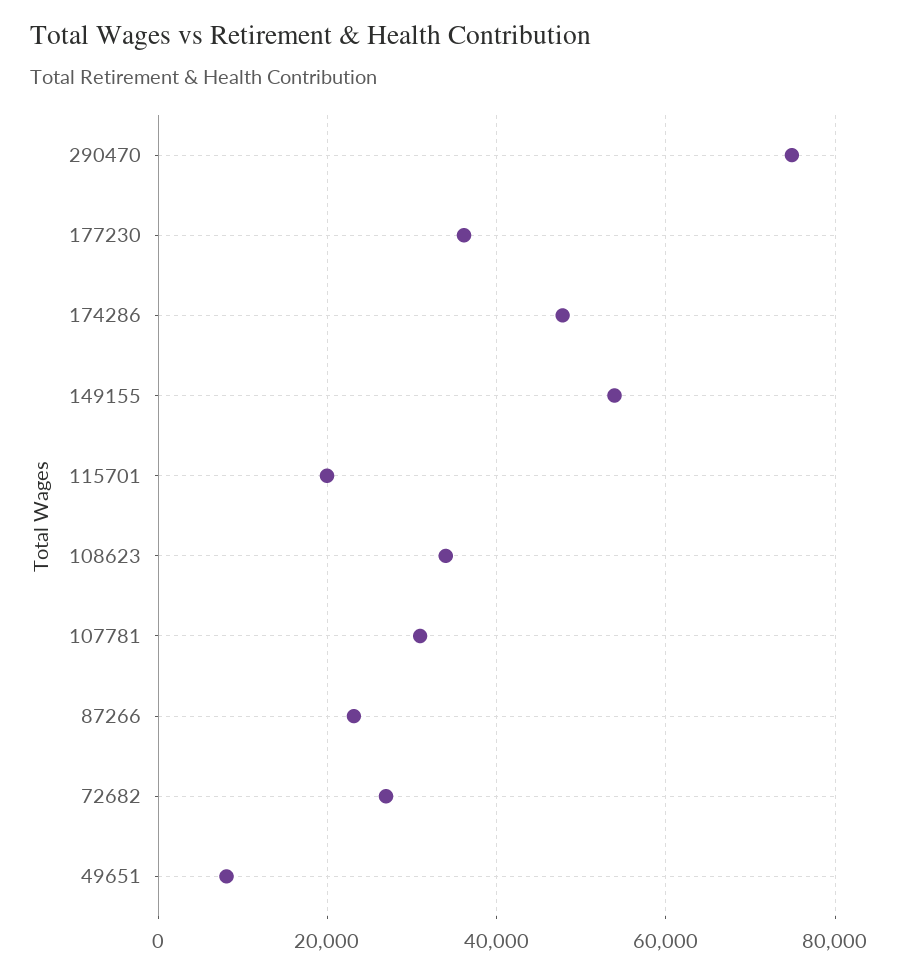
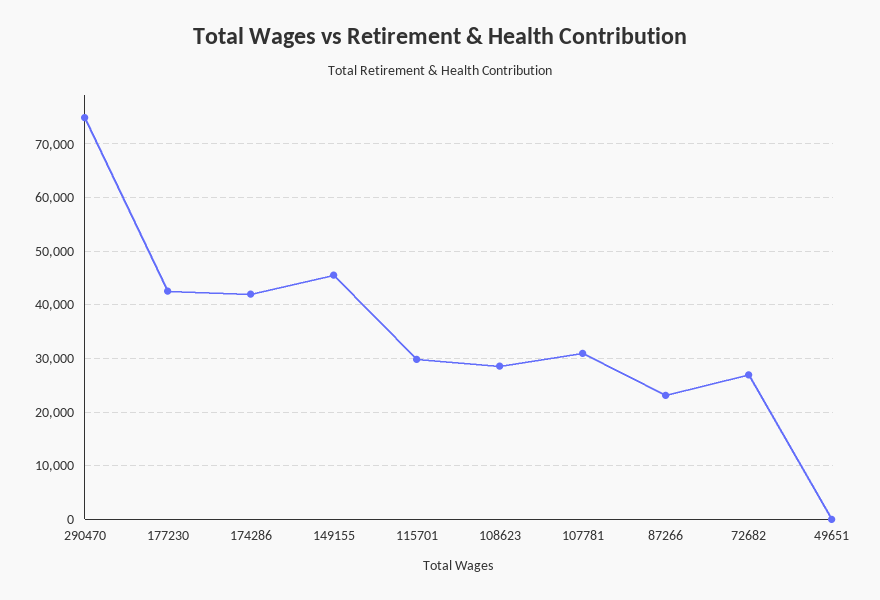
  {
    "290470": 74000,
-   "177230": 36000,
+   "177230": 42000,
-   "174286": 48000,
+   "174286": 42000,
-   "149155": 54000,
+   "149155": 46000,
-   "115701": 20000,
+   "115701": 30000,
-   "108623": 34000,
+   "108623": 28000,
    "107781": 30000,
    "87266": 24000,
    "72682": 26000,
-   "49651": 8000
+   "49651": 0
  }

